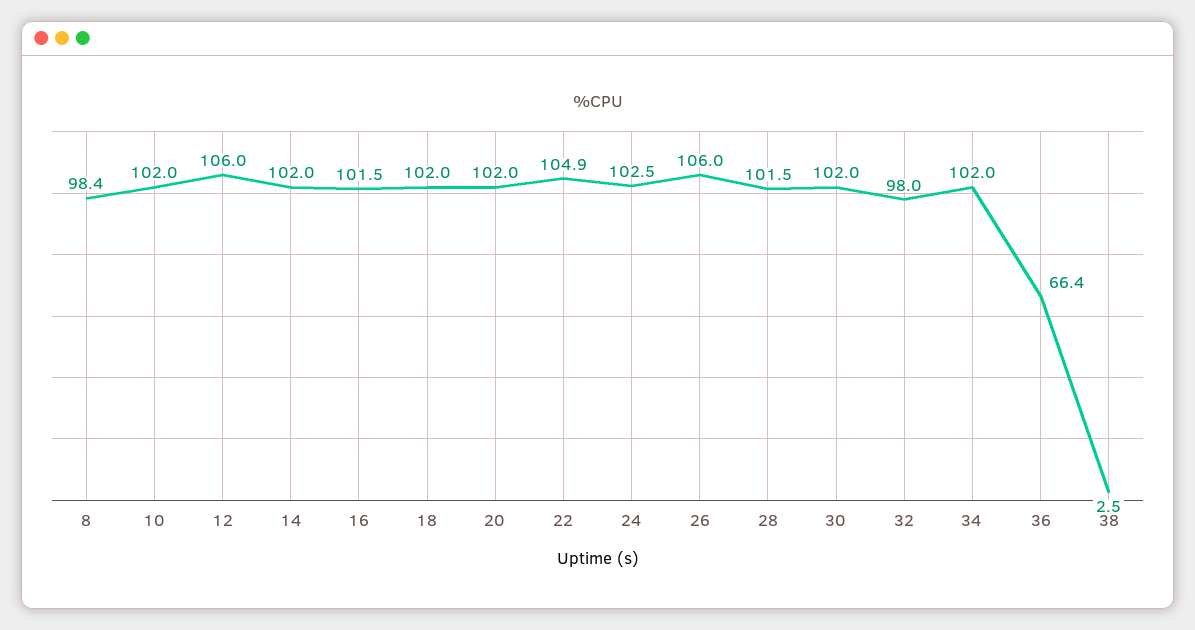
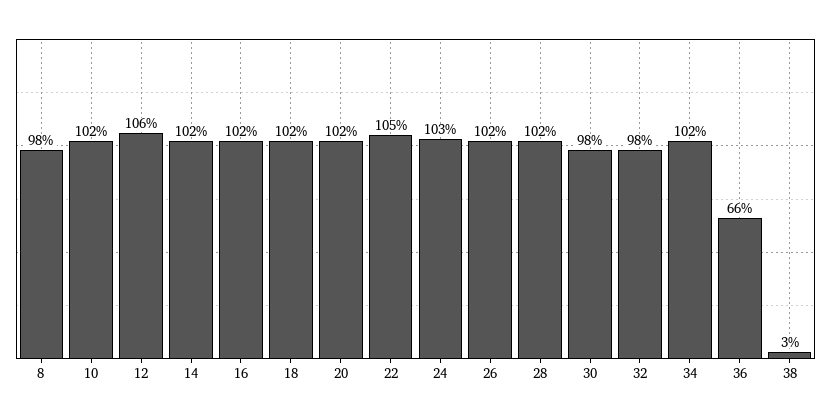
  {
    "8": 98.4,
    "10": 102,
    "12": 106,
    "14": 102,
    "16": 101.5,
    "18": 102,
    "20": 102,
    "22": 104.9,
    "24": 102.5,
-   "26": 106,
+   "26": 102,
    "28": 101.5,
-   "30": 102,
+   "30": 98,
    "32": 98,
    "34": 102,
    "36": 66.4,
    "38": 2.5
  }

